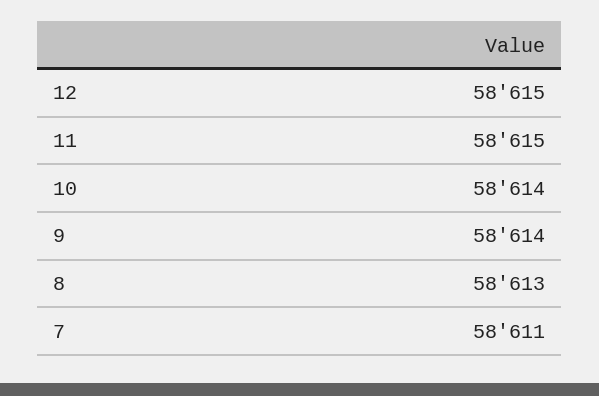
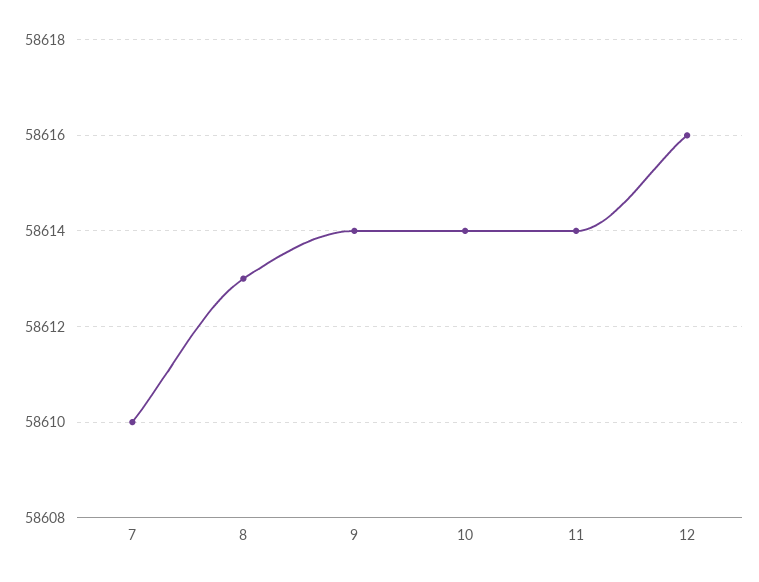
  {
-   "12": 58615,
+   "12": 58616,
-   "11": 58615,
+   "11": 58614,
    "10": 58614,
    "9": 58614,
    "8": 58613,
-   "7": 58611
+   "7": 58610
  }

